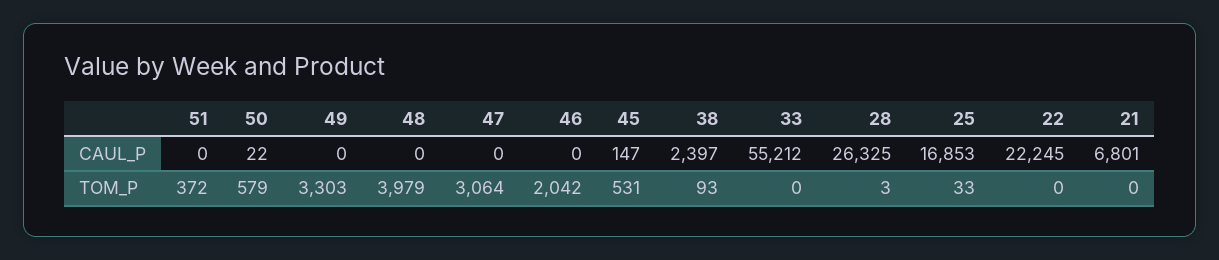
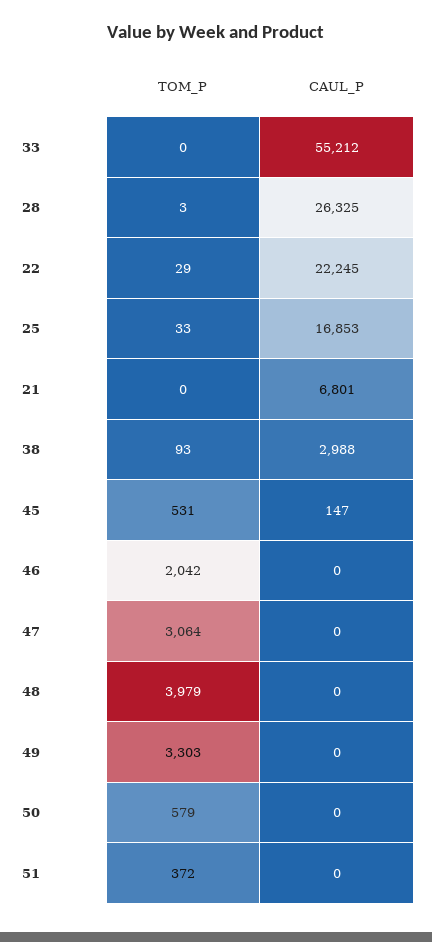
  {
    "51": {
      "CAUL_P": 0,
      "TOM_P": 372
    },
    "50": {
-     "CAUL_P": 22,
+     "CAUL_P": 0,
      "TOM_P": 579
    },
    "49": {
      "CAUL_P": 0,
      "TOM_P": 3303
    },
    "48": {
      "CAUL_P": 0,
      "TOM_P": 3979
    },
    "47": {
      "CAUL_P": 0,
      "TOM_P": 3064
    },
    "46": {
      "CAUL_P": 0,
      "TOM_P": 2042
    },
    "45": {
      "CAUL_P": 147,
      "TOM_P": 531
    },
    "38": {
-     "CAUL_P": 2397,
+     "CAUL_P": 2988,
      "TOM_P": 93
    },
    "33": {
      "CAUL_P": 55212,
      "TOM_P": 0
    },
    "28": {
      "CAUL_P": 26325,
      "TOM_P": 3
    },
    "25": {
      "CAUL_P": 16853,
      "TOM_P": 33
    },
    "22": {
      "CAUL_P": 22245,
-     "TOM_P": 0
+     "TOM_P": 29
    },
    "21": {
      "CAUL_P": 6801,
      "TOM_P": 0
    }
  }

